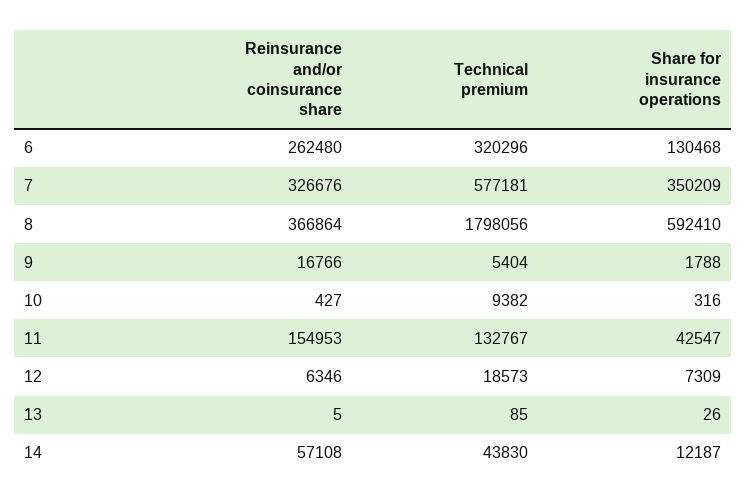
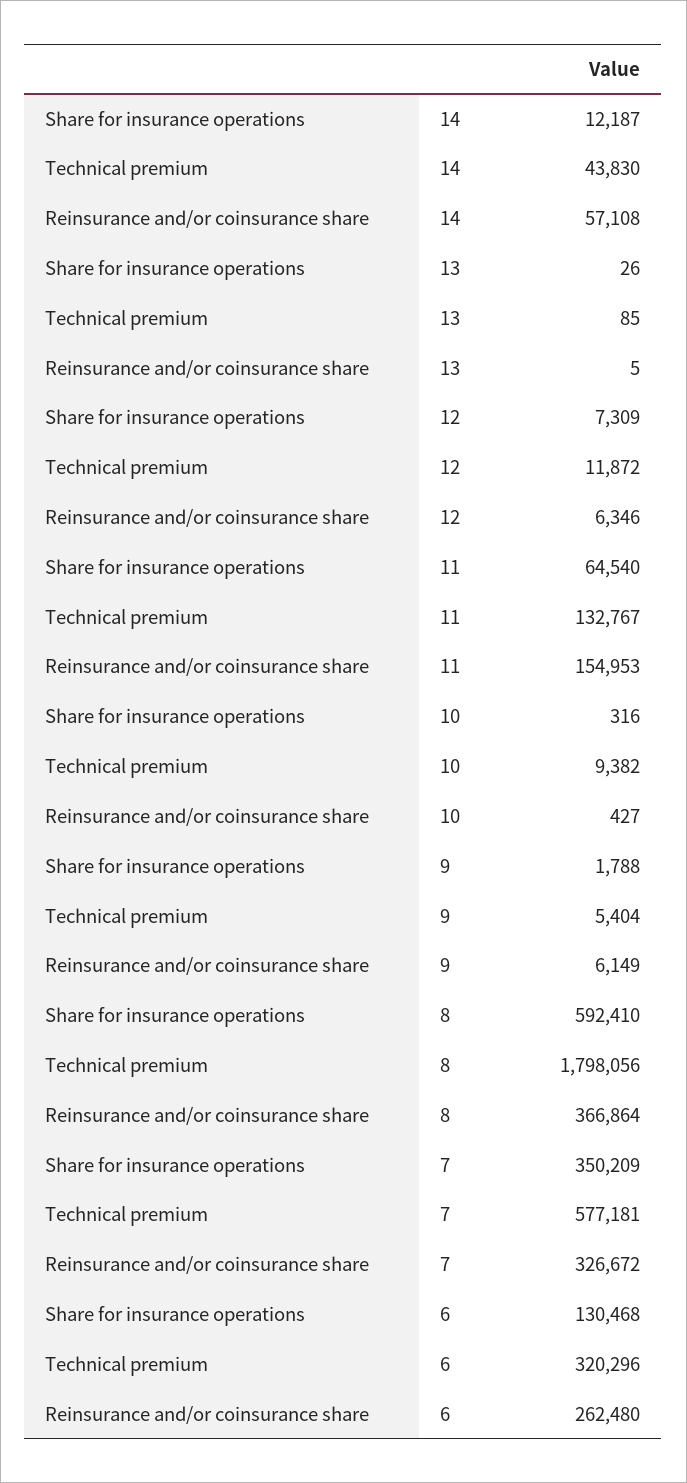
  {
    "Reinsurance and/or coinsurance share": {
      "6": 262480,
-     "7": 326676,
+     "7": 326672,
      "8": 366864,
-     "9": 16766,
+     "9": 6149,
      "10": 427,
      "11": 154953,
      "12": 6346,
      "13": 5,
      "14": 57108
    },
    "Technical premium": {
      "6": 320296,
      "7": 577181,
      "8": 1798056,
      "9": 5404,
      "10": 9382,
      "11": 132767,
-     "12": 18573,
+     "12": 11872,
      "13": 85,
      "14": 43830
    },
    "Share for insurance operations": {
      "6": 130468,
      "7": 350209,
      "8": 592410,
      "9": 1788,
      "10": 316,
-     "11": 42547,
+     "11": 64540,
      "12": 7309,
      "13": 26,
      "14": 12187
    }
  }

